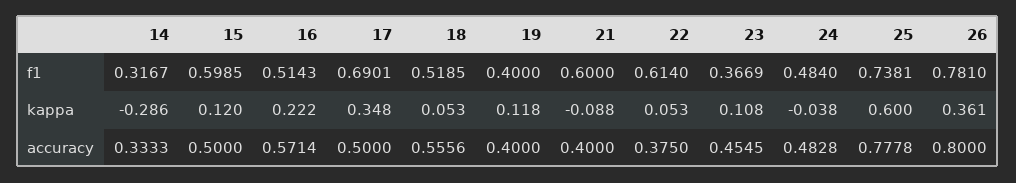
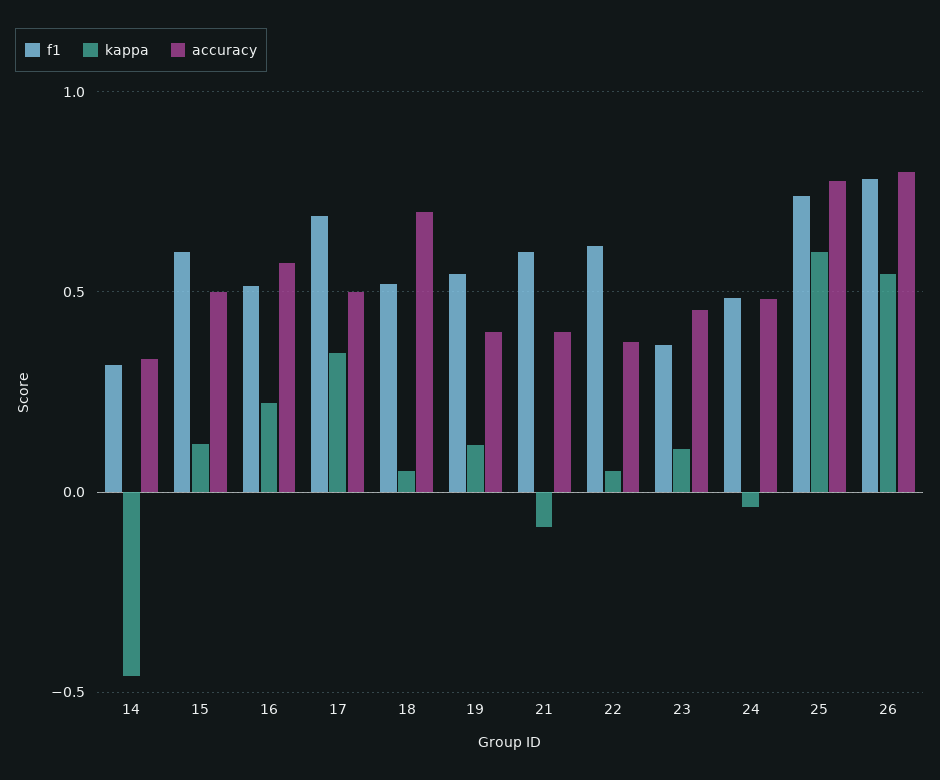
  {
    "f1": {
      "14": 0.3167,
      "15": 0.5985,
      "16": 0.5143,
      "17": 0.6901,
      "18": 0.5185,
-     "19": 0.4,
+     "19": 0.55,
      "21": 0.6,
      "22": 0.614,
      "23": 0.3669,
      "24": 0.484,
      "25": 0.7381,
      "26": 0.781
    },
    "kappa": {
-     "14": -0.286,
+     "14": -0.45,
      "15": 0.12,
      "16": 0.222,
      "17": 0.348,
      "18": 0.053,
      "19": 0.118,
      "21": -0.088,
      "22": 0.053,
      "23": 0.108,
      "24": -0.038,
      "25": 0.6,
-     "26": 0.361
+     "26": 0.55
    },
    "accuracy": {
      "14": 0.3333,
      "15": 0.5,
      "16": 0.5714,
      "17": 0.5,
-     "18": 0.5556,
+     "18": 0.7,
      "19": 0.4,
      "21": 0.4,
      "22": 0.375,
      "23": 0.4545,
      "24": 0.4828,
      "25": 0.7778,
      "26": 0.8
    }
  }

